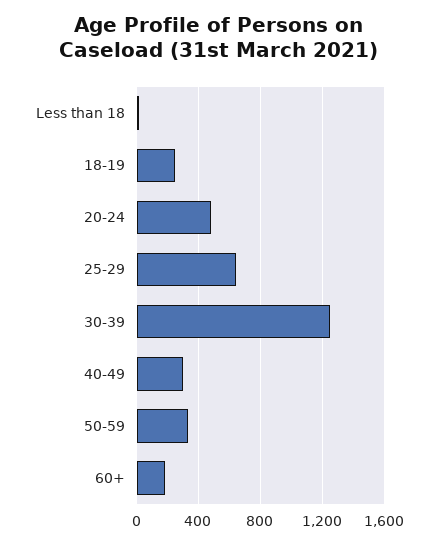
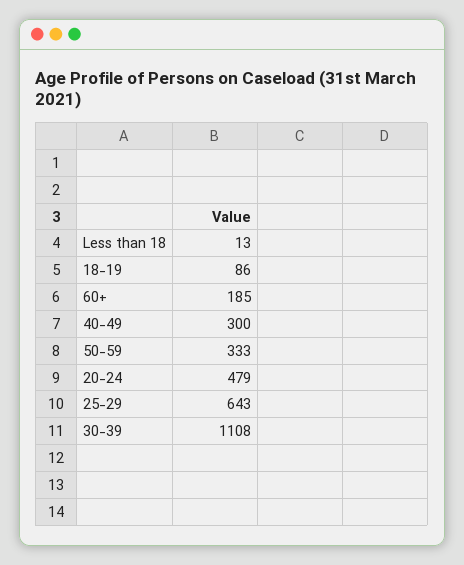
  {
    "Less than 18": 13,
-   "18-19": 250,
+   "18-19": 86,
    "20-24": 479,
    "25-29": 643,
-   "30-39": 1250,
+   "30-39": 1108,
    "40-49": 300,
    "50-59": 333,
    "60+": 185
  }

